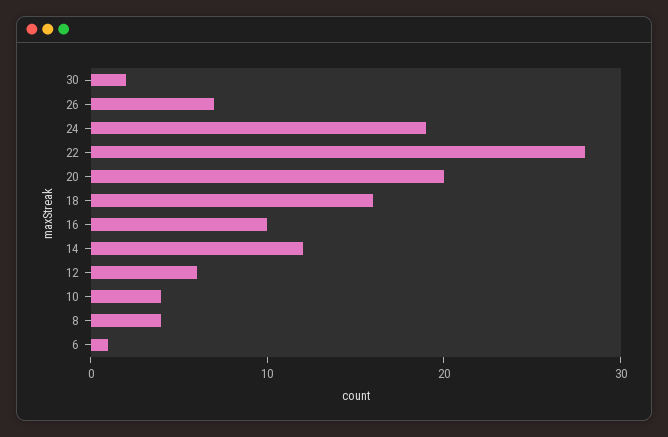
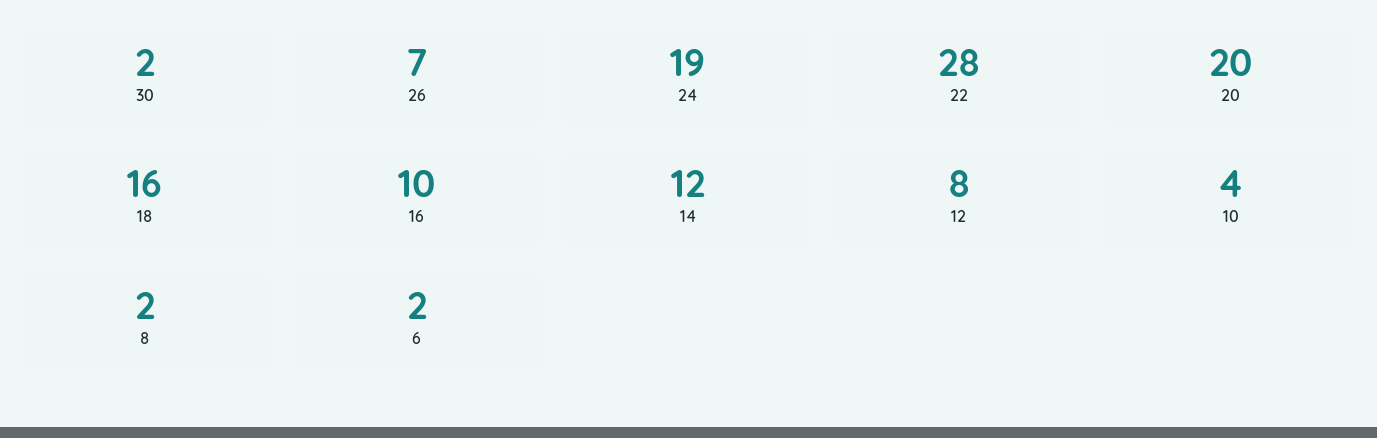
  {
    "30": 2,
    "26": 7,
    "24": 19,
    "22": 28,
    "20": 20,
    "18": 16,
    "16": 10,
    "14": 12,
-   "12": 6,
+   "12": 8,
    "10": 4,
-   "8": 4,
+   "8": 2,
-   "6": 1
+   "6": 2
  }

